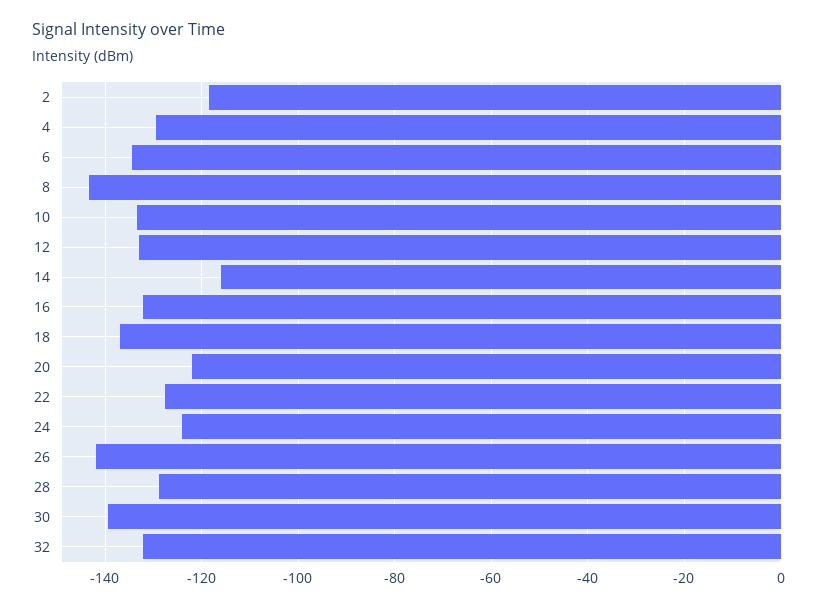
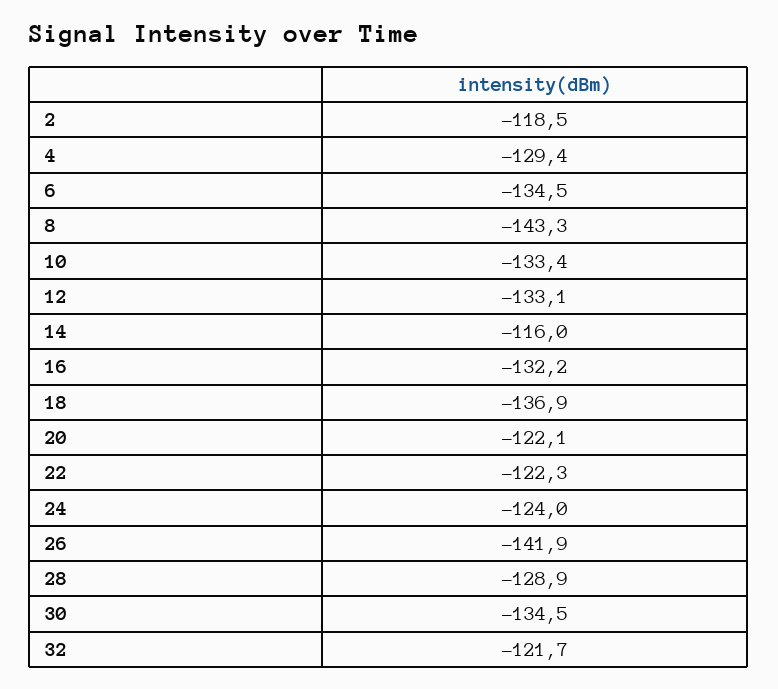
  {
    "2": -118.5,
    "4": -129.4,
    "6": -134.5,
    "8": -143.3,
    "10": -133.4,
    "12": -133.1,
    "14": -116,
    "16": -132.2,
    "18": -136.9,
    "20": -122.1,
-   "22": -128,
+   "22": -122.3,
    "24": -124,
    "26": -141.9,
    "28": -128.9,
-   "30": -140,
+   "30": -134.5,
-   "32": -132
+   "32": -121.7
  }

